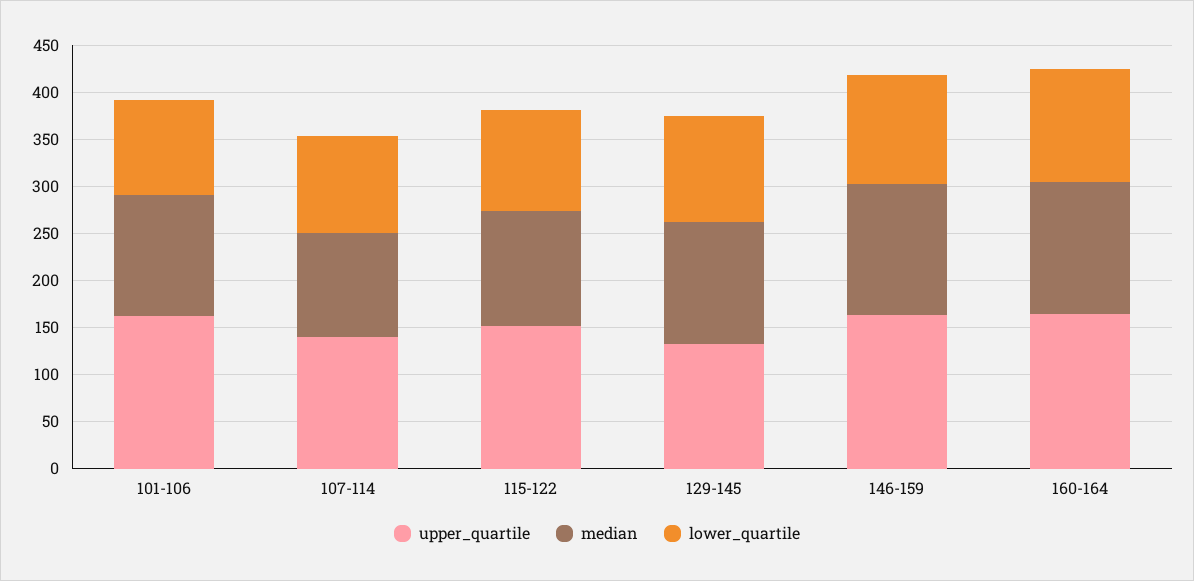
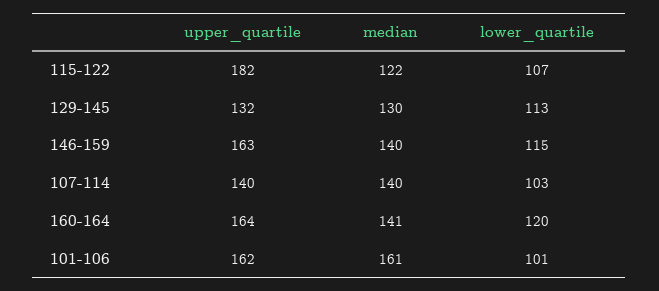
  {
    "upper_quartile": {
      "101-106": 162,
      "107-114": 140,
-     "115-122": 150,
+     "115-122": 182,
      "129-145": 132,
      "146-159": 163,
      "160-164": 164
    },
    "median": {
-     "101-106": 130,
+     "101-106": 161,
-     "107-114": 110,
+     "107-114": 140,
      "115-122": 122,
      "129-145": 130,
      "146-159": 140,
      "160-164": 141
    },
    "lower_quartile": {
      "101-106": 101,
      "107-114": 103,
      "115-122": 107,
      "129-145": 113,
      "146-159": 115,
      "160-164": 120
    }
  }

